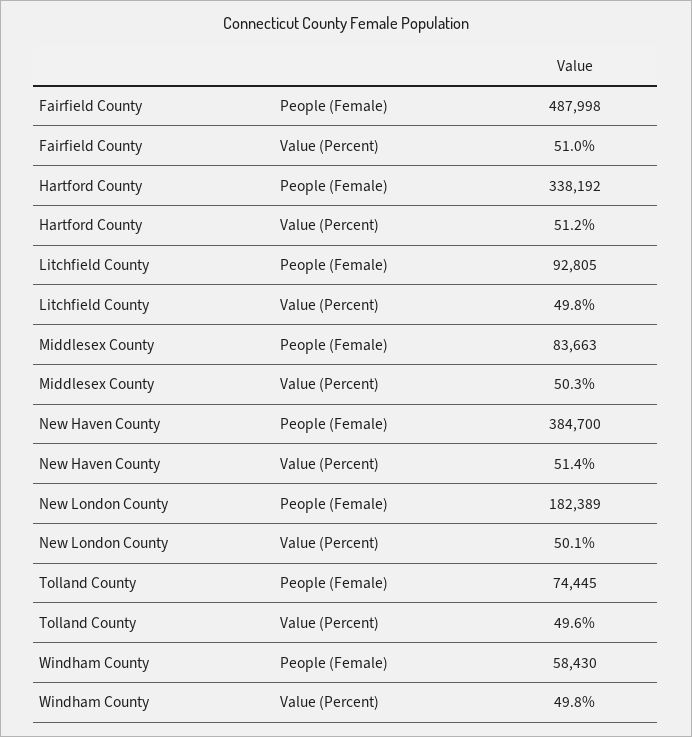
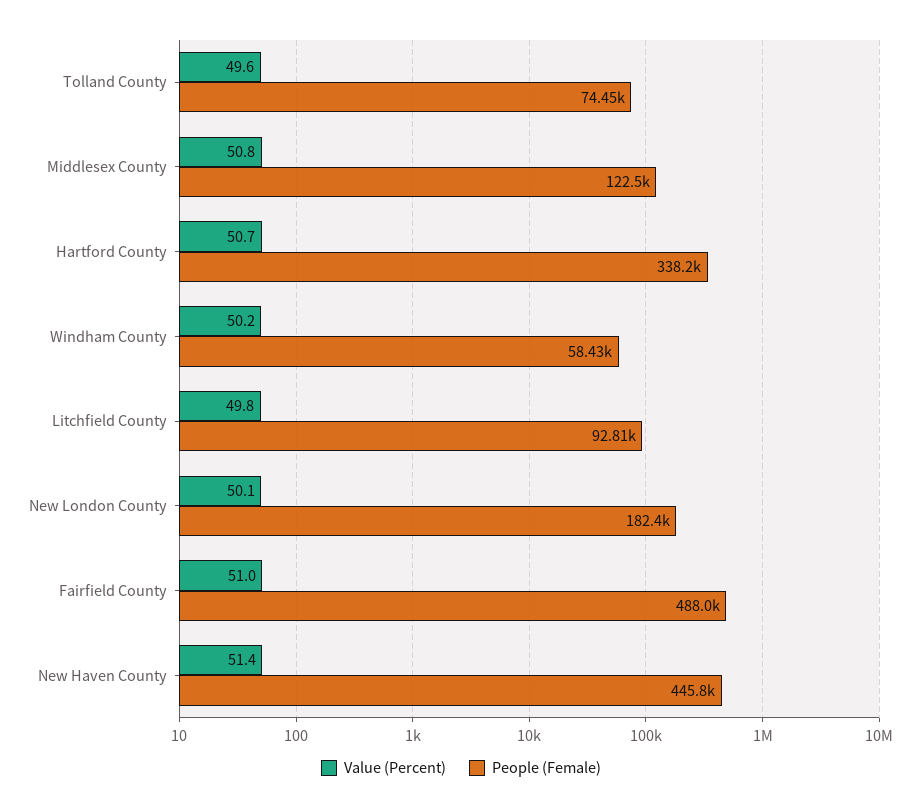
  {
    "People (Female)": {
      "Fairfield County": 487998,
      "Hartford County": 338192,
      "Litchfield County": 92805,
-     "Middlesex County": 83663,
+     "Middlesex County": 122500,
-     "New Haven County": 384700,
+     "New Haven County": 445800,
      "New London County": 182389,
      "Tolland County": 74445,
      "Windham County": 58430
    },
    "Value (Percent)": {
      "Fairfield County": 51,
-     "Hartford County": 51.2,
+     "Hartford County": 50.7,
      "Litchfield County": 49.8,
-     "Middlesex County": 50.3,
+     "Middlesex County": 50.8,
      "New Haven County": 51.4,
      "New London County": 50.1,
      "Tolland County": 49.6,
-     "Windham County": 49.8
+     "Windham County": 50.2
    }
  }

